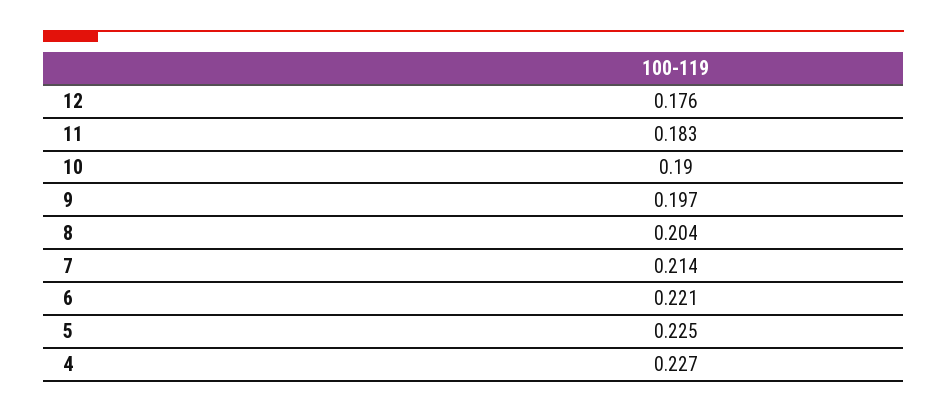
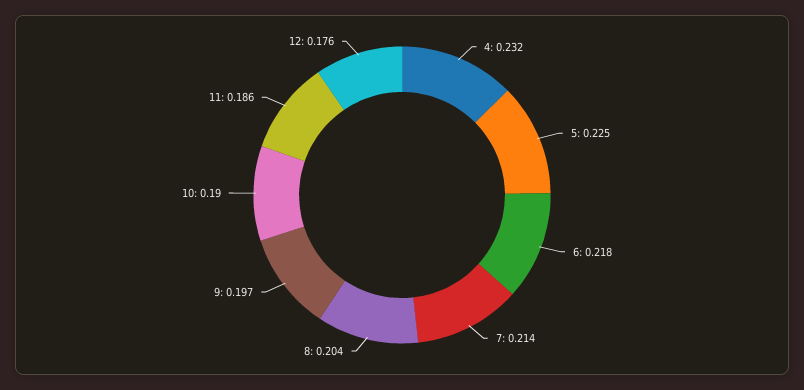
  {
    "12": 0.176,
-   "11": 0.183,
+   "11": 0.186,
    "10": 0.19,
    "9": 0.197,
    "8": 0.204,
    "7": 0.214,
-   "6": 0.221,
+   "6": 0.218,
    "5": 0.225,
-   "4": 0.227
+   "4": 0.232
  }

